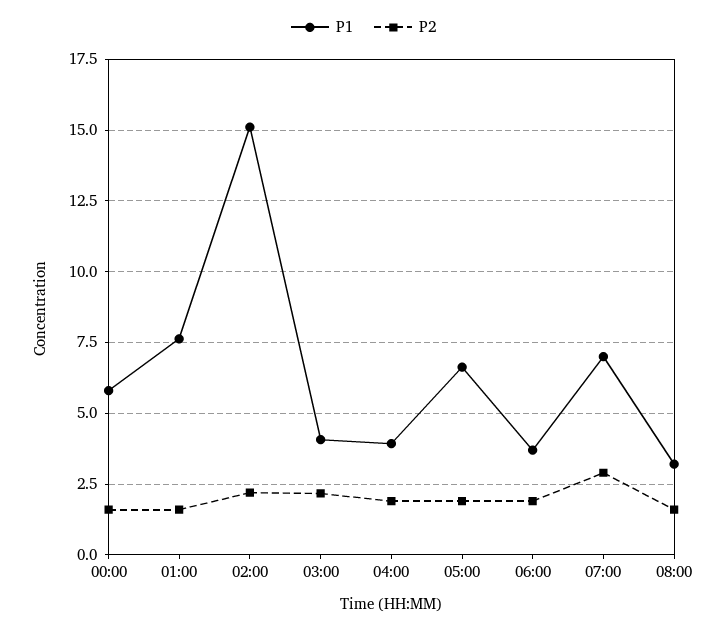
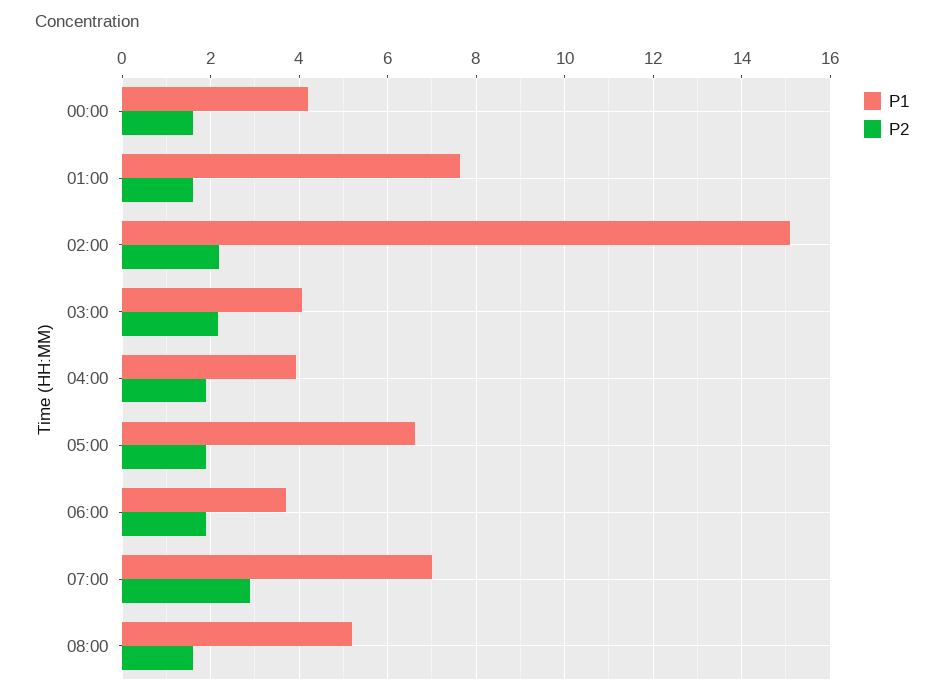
  {
    "P1": {
-     "00:00": 5.75,
+     "00:00": 4.2,
      "01:00": 7.6,
      "02:00": 15.2,
      "03:00": 4,
      "04:00": 4,
      "05:00": 6.6,
      "06:00": 3.8,
      "07:00": 7,
-     "08:00": 3.25
+     "08:00": 5.2
    },
    "P2": {
      "00:00": 1.6,
      "01:00": 1.6,
      "02:00": 2.2,
      "03:00": 2.2,
      "04:00": 2,
      "05:00": 2,
      "06:00": 2,
      "07:00": 3,
      "08:00": 1.6
    }
  }

